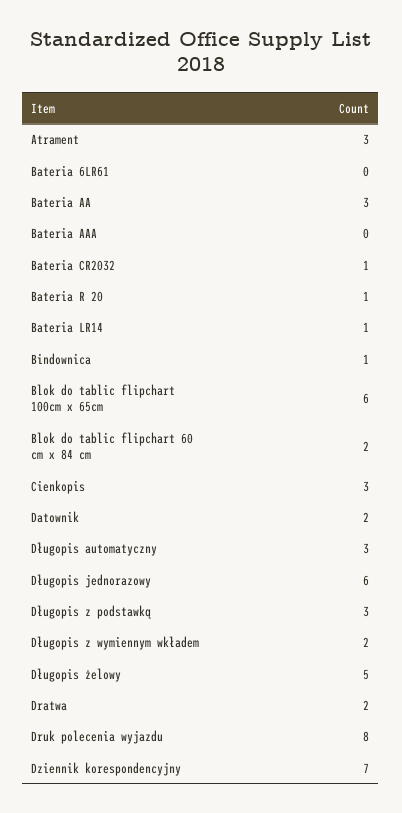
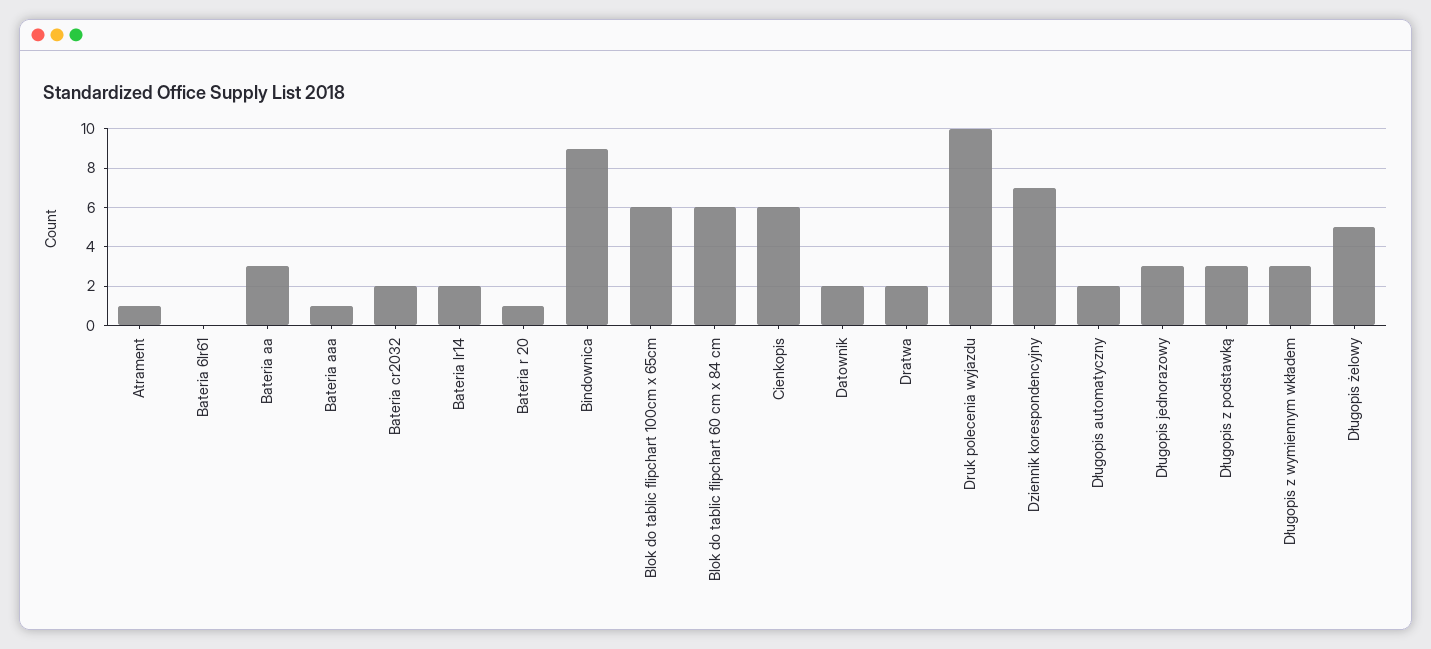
  {
-   "Atrament": 3,
+   "Atrament": 1,
    "Bateria 6LR61": 0,
    "Bateria AA": 3,
-   "Bateria AAA": 0,
+   "Bateria AAA": 1,
-   "Bateria CR2032": 1,
+   "Bateria CR2032": 2,
    "Bateria R 20": 1,
-   "Bateria LR14": 1,
+   "Bateria LR14": 2,
-   "Bindownica": 1,
+   "Bindownica": 9,
    "Blok do tablic flipchart 100cm x 65cm": 6,
-   "Blok do tablic flipchart 60 cm x 84 cm": 2,
+   "Blok do tablic flipchart 60 cm x 84 cm": 6,
-   "Cienkopis": 3,
+   "Cienkopis": 6,
    "Datownik": 2,
-   "Długopis automatyczny": 3,
+   "Długopis automatyczny": 2,
-   "Długopis jednorazowy": 6,
+   "Długopis jednorazowy": 3,
    "Długopis z podstawką": 3,
-   "Długopis z wymiennym wkładem": 2,
+   "Długopis z wymiennym wkładem": 3,
    "Długopis żelowy": 5,
    "Dratwa": 2,
-   "Druk polecenia wyjazdu": 8,
+   "Druk polecenia wyjazdu": 10,
    "Dziennik korespondencyjny": 7
  }

